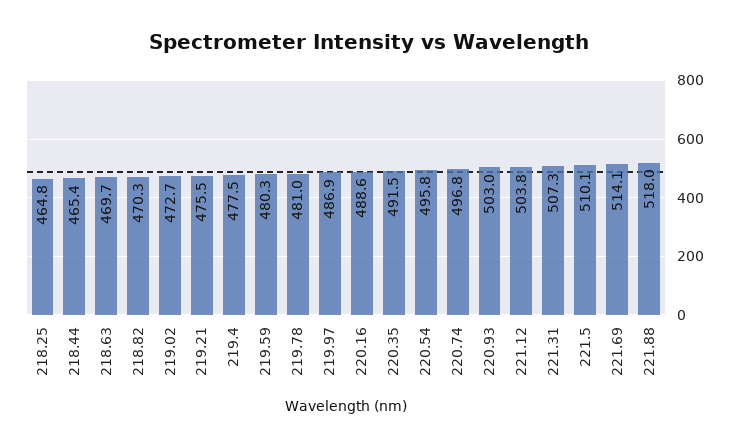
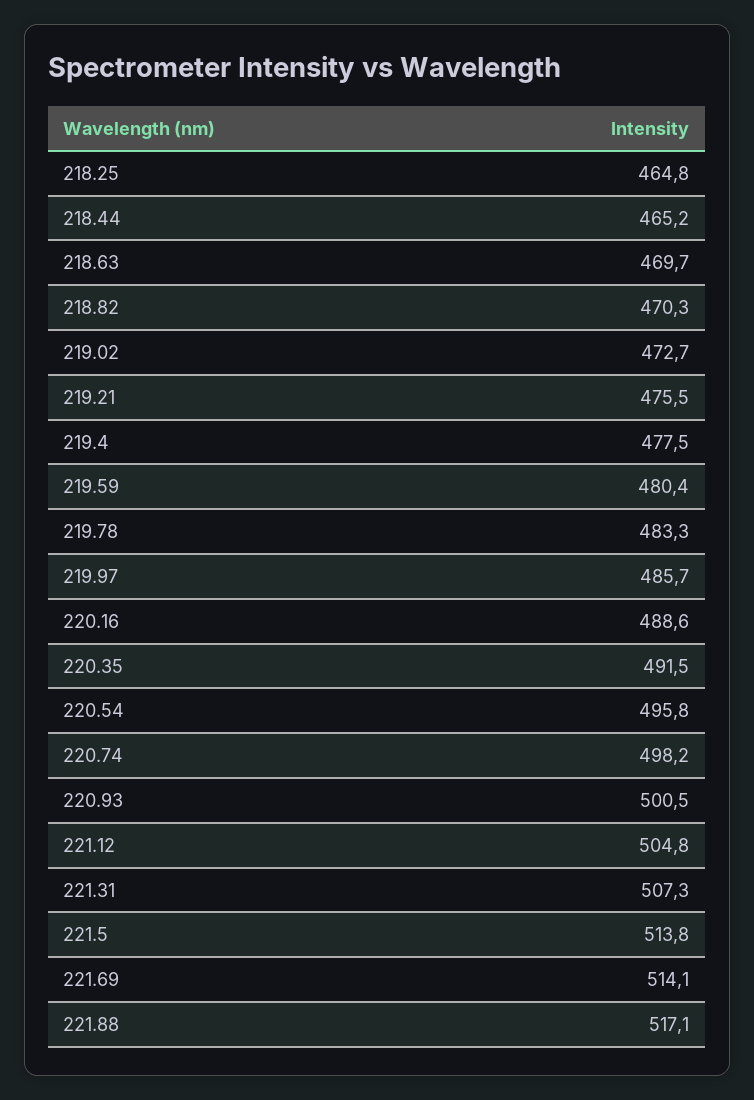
  {
    "218.25": 464.8,
-   "218.44": 465.4,
+   "218.44": 465.2,
    "218.63": 469.7,
    "218.82": 470.3,
    "219.02": 472.7,
    "219.21": 475.5,
    "219.4": 477.5,
-   "219.59": 480.3,
+   "219.59": 480.4,
-   "219.78": 481,
+   "219.78": 483.3,
-   "219.97": 486.9,
+   "219.97": 485.7,
    "220.16": 488.6,
    "220.35": 491.5,
    "220.54": 495.8,
-   "220.74": 496.8,
+   "220.74": 498.2,
-   "220.93": 503,
+   "220.93": 500.5,
-   "221.12": 503.8,
+   "221.12": 504.8,
    "221.31": 507.3,
-   "221.5": 510.1,
+   "221.5": 513.8,
    "221.69": 514.1,
-   "221.88": 518
+   "221.88": 517.1
  }

